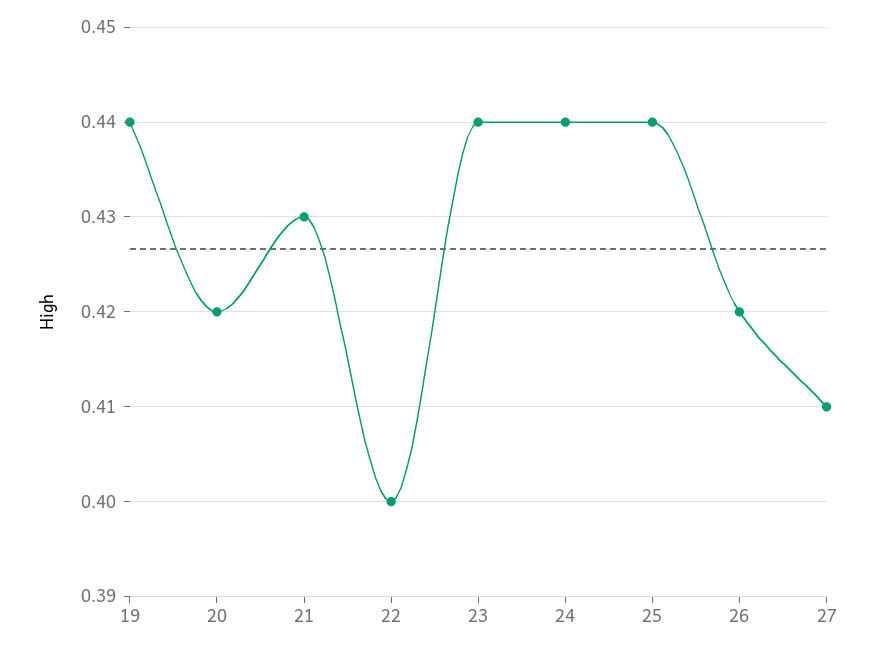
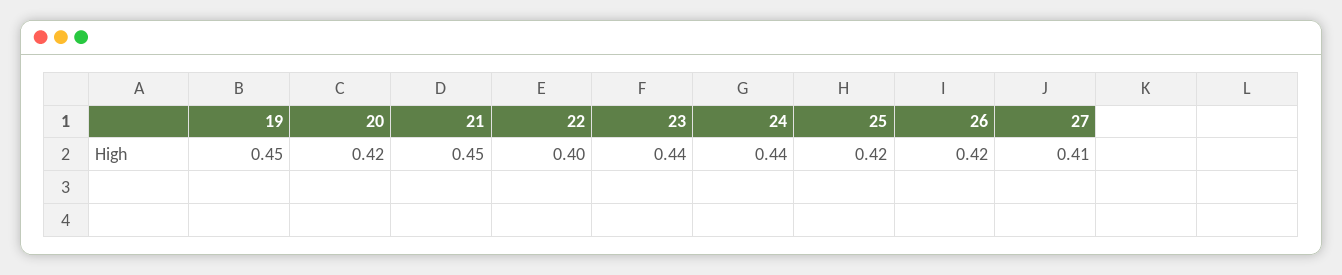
  {
-   "19": 0.44,
+   "19": 0.45,
    "20": 0.42,
-   "21": 0.43,
+   "21": 0.45,
    "22": 0.4,
    "23": 0.44,
    "24": 0.44,
-   "25": 0.44,
+   "25": 0.42,
    "26": 0.42,
    "27": 0.41
  }

